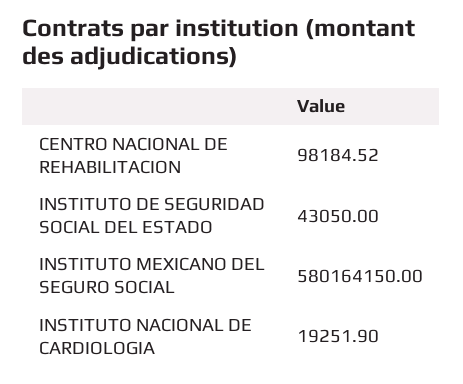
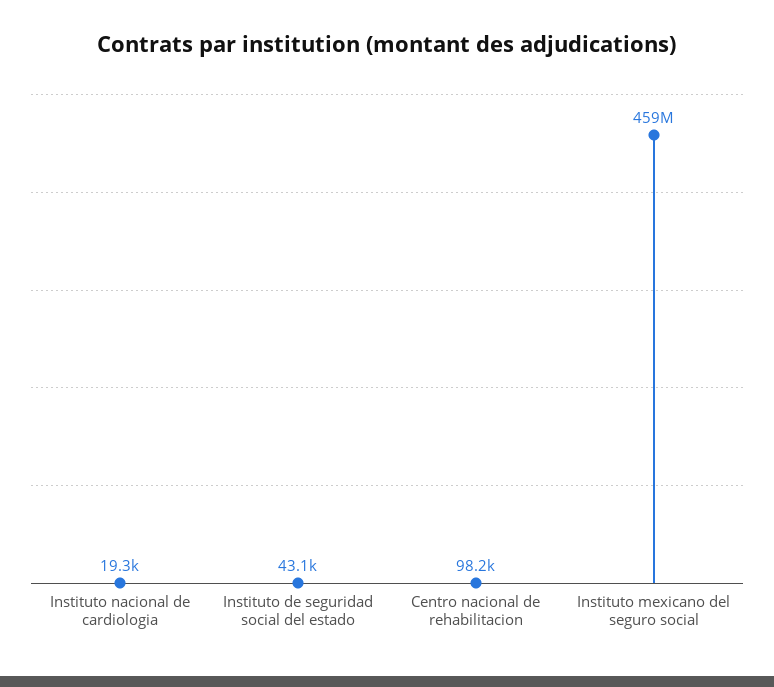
  {
    "CENTRO NACIONAL DE REHABILITACION": 98184.52,
    "INSTITUTO DE SEGURIDAD SOCIAL DEL ESTADO": 43050,
-   "INSTITUTO MEXICANO DEL SEGURO SOCIAL": 580164150,
+   "INSTITUTO MEXICANO DEL SEGURO SOCIAL": 459000000,
    "INSTITUTO NACIONAL DE CARDIOLOGIA": 19251.9
  }

